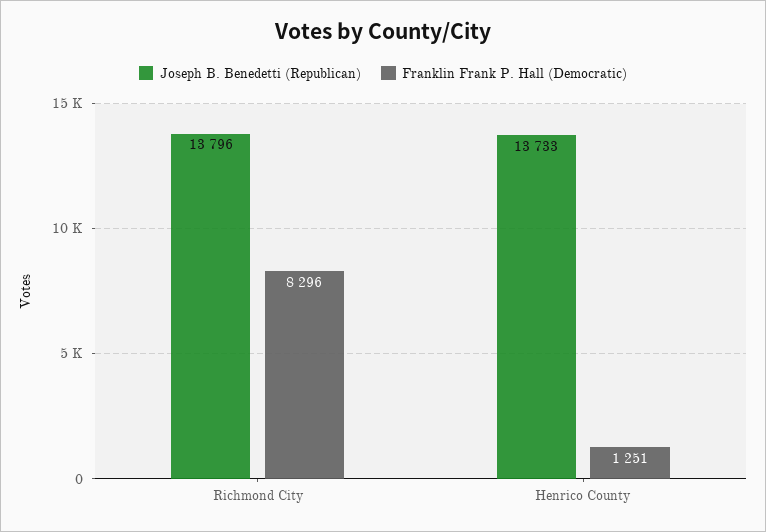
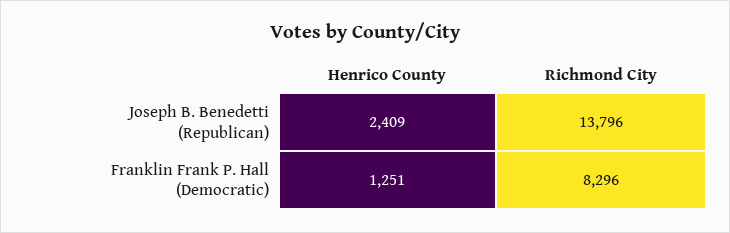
  {
    "Joseph B. Benedetti (Republican)": {
      "Richmond City": 13796,
-     "Henrico County": 13733
+     "Henrico County": 2409
    },
    "Franklin Frank P. Hall (Democratic)": {
      "Richmond City": 8296,
      "Henrico County": 1251
    }
  }

